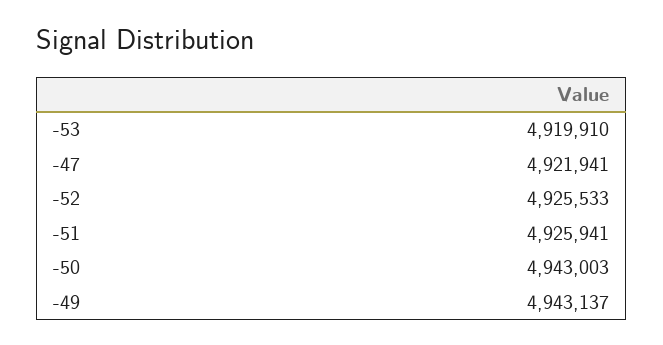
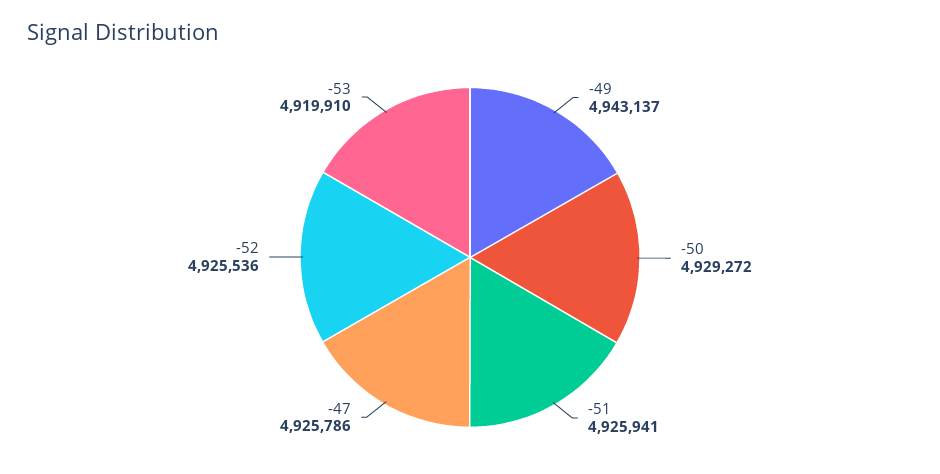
  {
    "-53": 4919910,
-   "-47": 4921941,
+   "-47": 4925786,
-   "-52": 4925533,
+   "-52": 4925536,
    "-51": 4925941,
-   "-50": 4943003,
+   "-50": 4929272,
    "-49": 4943137
  }

